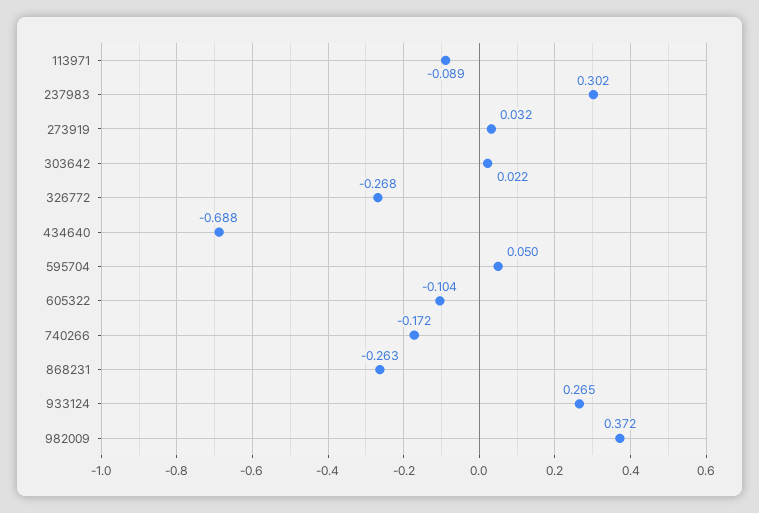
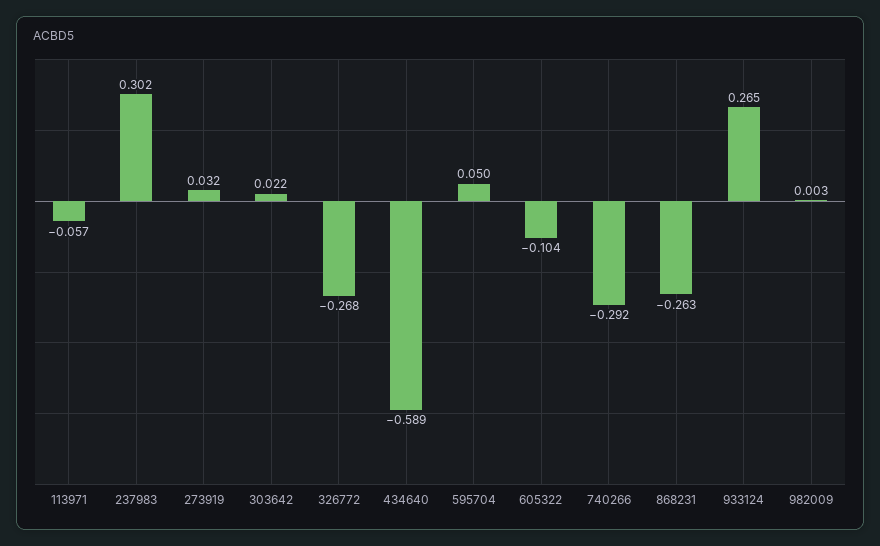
  {
-   "113971": -0.089,
+   "113971": -0.057,
    "237983": 0.302,
    "273919": 0.032,
    "303642": 0.022,
    "326772": -0.268,
-   "434640": -0.688,
+   "434640": -0.589,
    "595704": 0.05,
    "605322": -0.104,
-   "740266": -0.172,
+   "740266": -0.292,
    "868231": -0.263,
    "933124": 0.265,
-   "982009": 0.372
+   "982009": 0.003
  }

